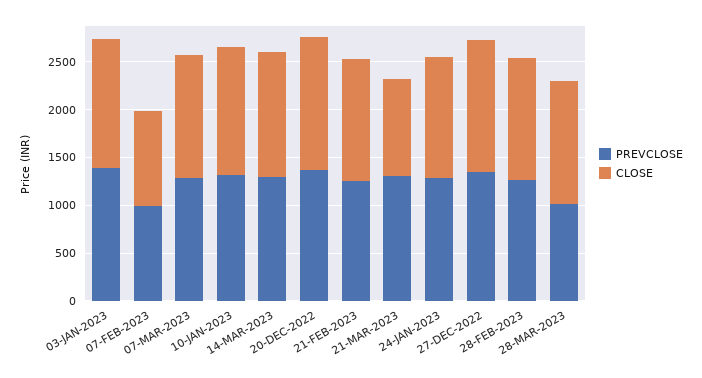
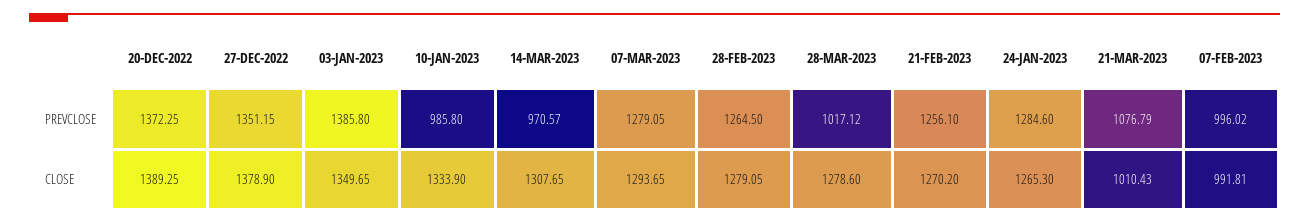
  {
    "PREVCLOSE": {
      "03-JAN-2023": 1385.8,
      "07-FEB-2023": 996.02,
      "07-MAR-2023": 1279.05,
-     "10-JAN-2023": 1300,
+     "10-JAN-2023": 985.8,
-     "14-MAR-2023": 1300,
+     "14-MAR-2023": 970.57,
      "20-DEC-2022": 1372.25,
      "21-FEB-2023": 1256.1,
-     "21-MAR-2023": 1300,
+     "21-MAR-2023": 1076.79,
      "24-JAN-2023": 1284.6,
      "27-DEC-2022": 1351.15,
      "28-FEB-2023": 1264.5,
      "28-MAR-2023": 1017.12
    },
    "CLOSE": {
      "03-JAN-2023": 1349.65,
      "07-FEB-2023": 991.81,
      "07-MAR-2023": 1293.65,
      "10-JAN-2023": 1333.9,
      "14-MAR-2023": 1307.65,
      "20-DEC-2022": 1389.25,
      "21-FEB-2023": 1270.2,
      "21-MAR-2023": 1010.43,
      "24-JAN-2023": 1265.3,
      "27-DEC-2022": 1378.9,
      "28-FEB-2023": 1279.05,
      "28-MAR-2023": 1278.6
    }
  }

